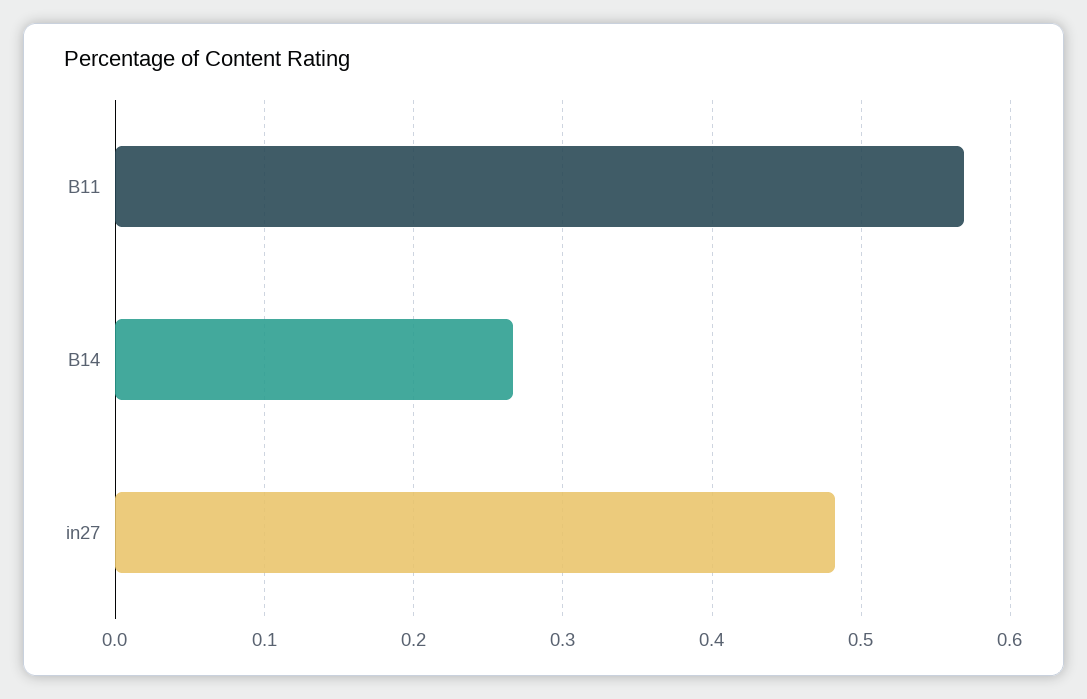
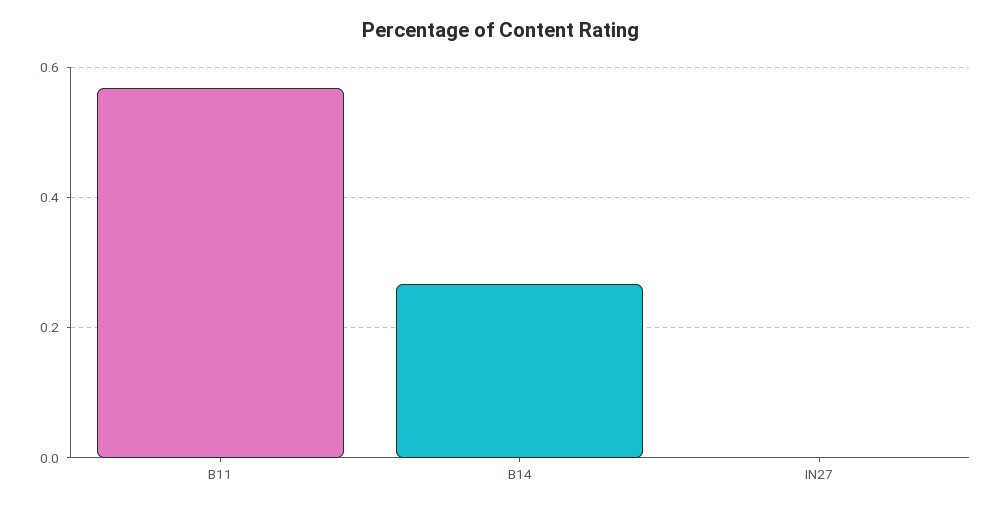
  {
    "B11": 0.57,
    "B14": 0.27,
-   "in27": 0.48
+   "in27": 0
  }

